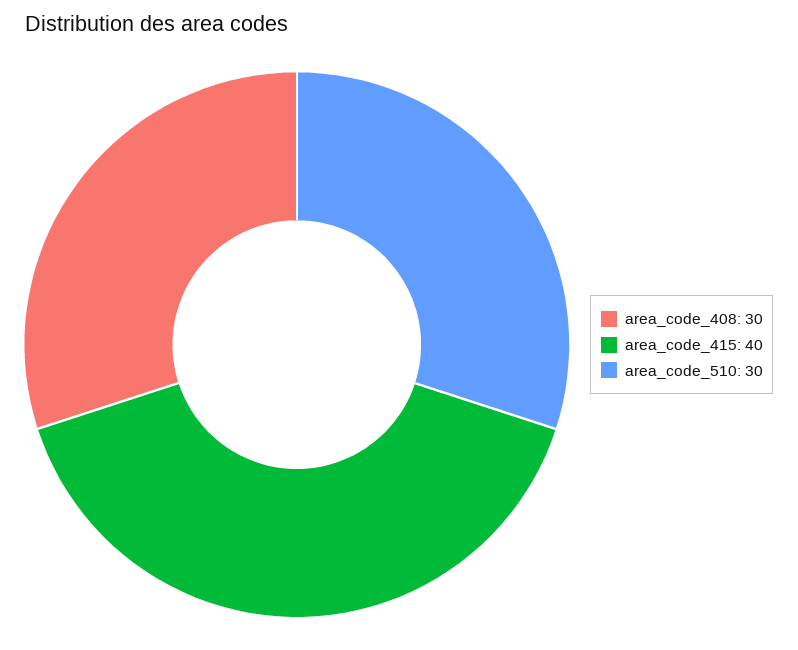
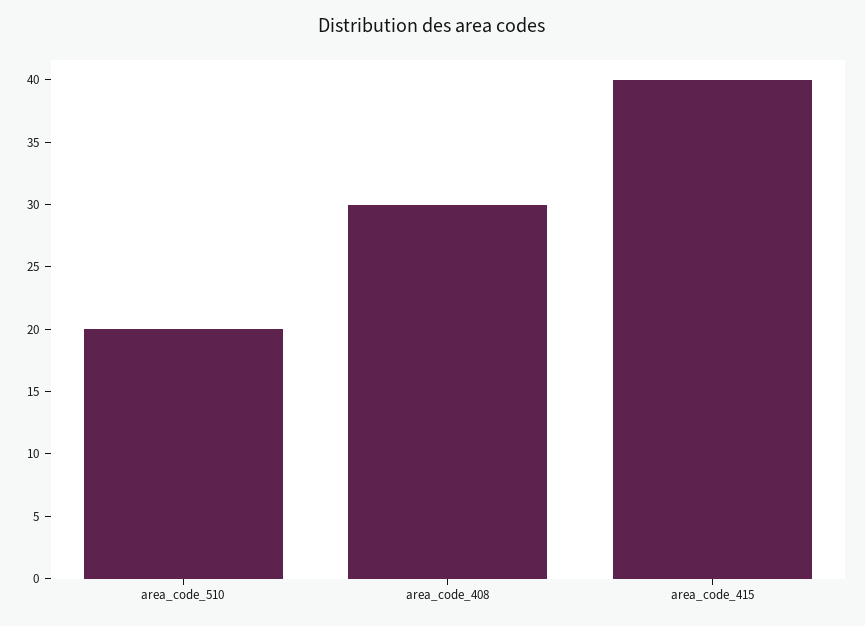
  {
    "area_code_408": 30,
    "area_code_415": 40,
-   "area_code_510": 30
+   "area_code_510": 20
  }

